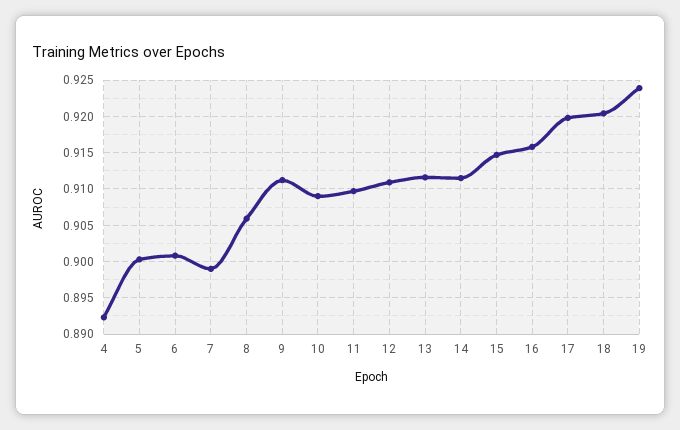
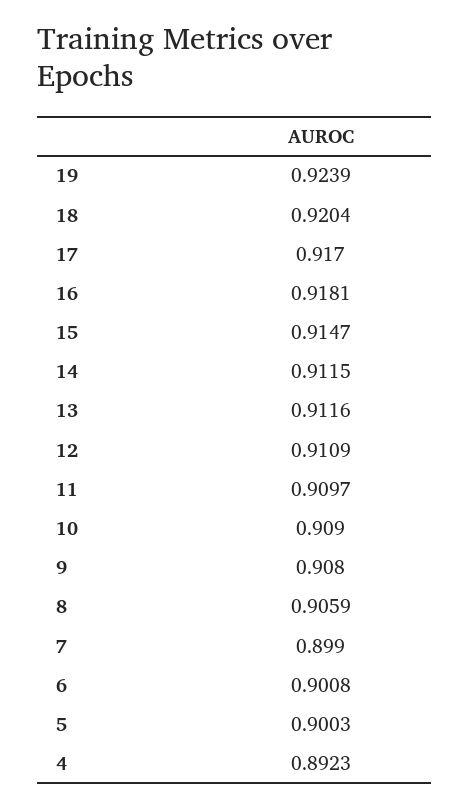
  {
    "4": 0.8923,
    "5": 0.9003,
    "6": 0.9008,
    "7": 0.899,
    "8": 0.9059,
-   "9": 0.911,
+   "9": 0.908,
    "10": 0.909,
    "11": 0.9097,
    "12": 0.9109,
    "13": 0.9116,
    "14": 0.9115,
    "15": 0.9147,
-   "16": 0.916,
+   "16": 0.9181,
-   "17": 0.92,
+   "17": 0.917,
    "18": 0.9204,
    "19": 0.9239
  }

